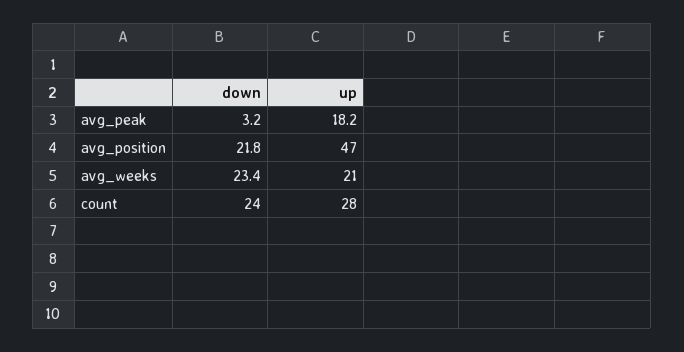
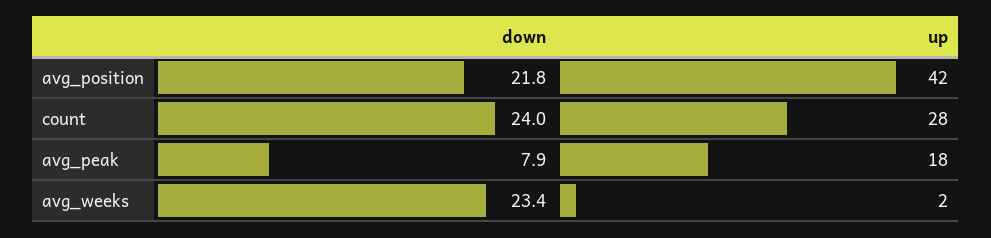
  {
    "down": {
-     "avg_peak": 3.2,
+     "avg_peak": 7.9,
      "avg_position": 21.8,
      "avg_weeks": 23.4,
      "count": 24
    },
    "up": {
      "avg_peak": 18.2,
-     "avg_position": 47,
+     "avg_position": 42,
-     "avg_weeks": 21,
+     "avg_weeks": 2,
      "count": 28
    }
  }

